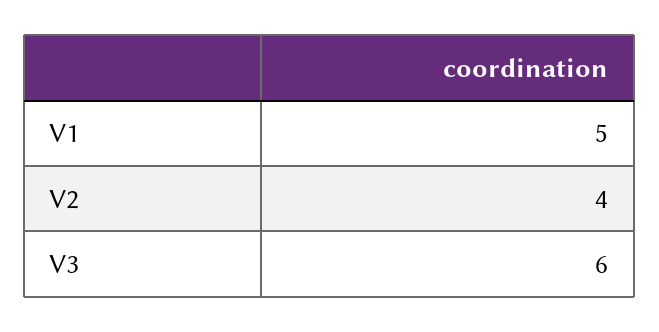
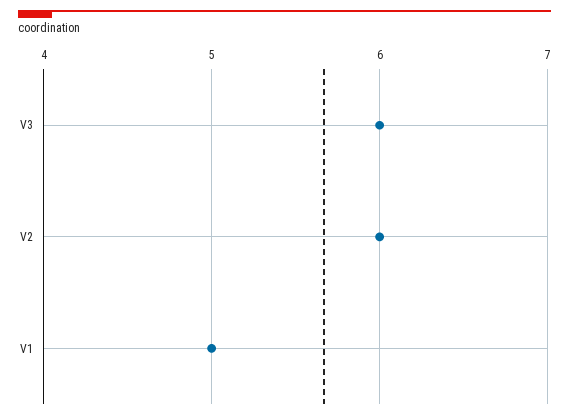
  {
    "V1": 5,
-   "V2": 4,
+   "V2": 6,
    "V3": 6
  }

